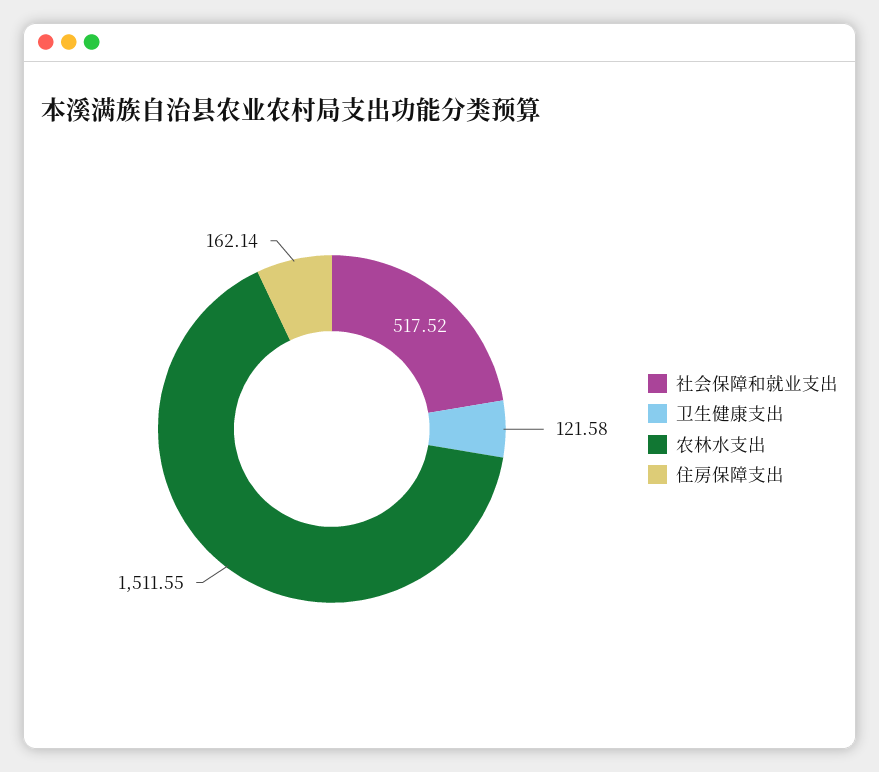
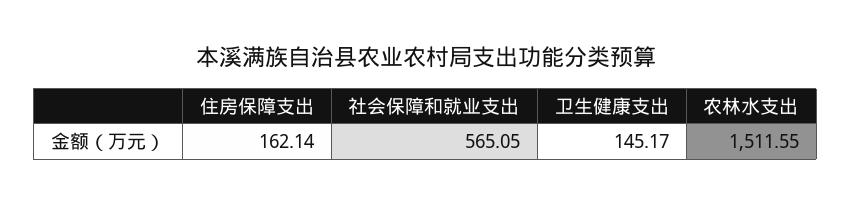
  {
-   "社会保障和就业支出": 517.52,
+   "社会保障和就业支出": 565.05,
-   "卫生健康支出": 121.58,
+   "卫生健康支出": 145.17,
    "农林水支出": 1511.55,
    "住房保障支出": 162.14
  }

